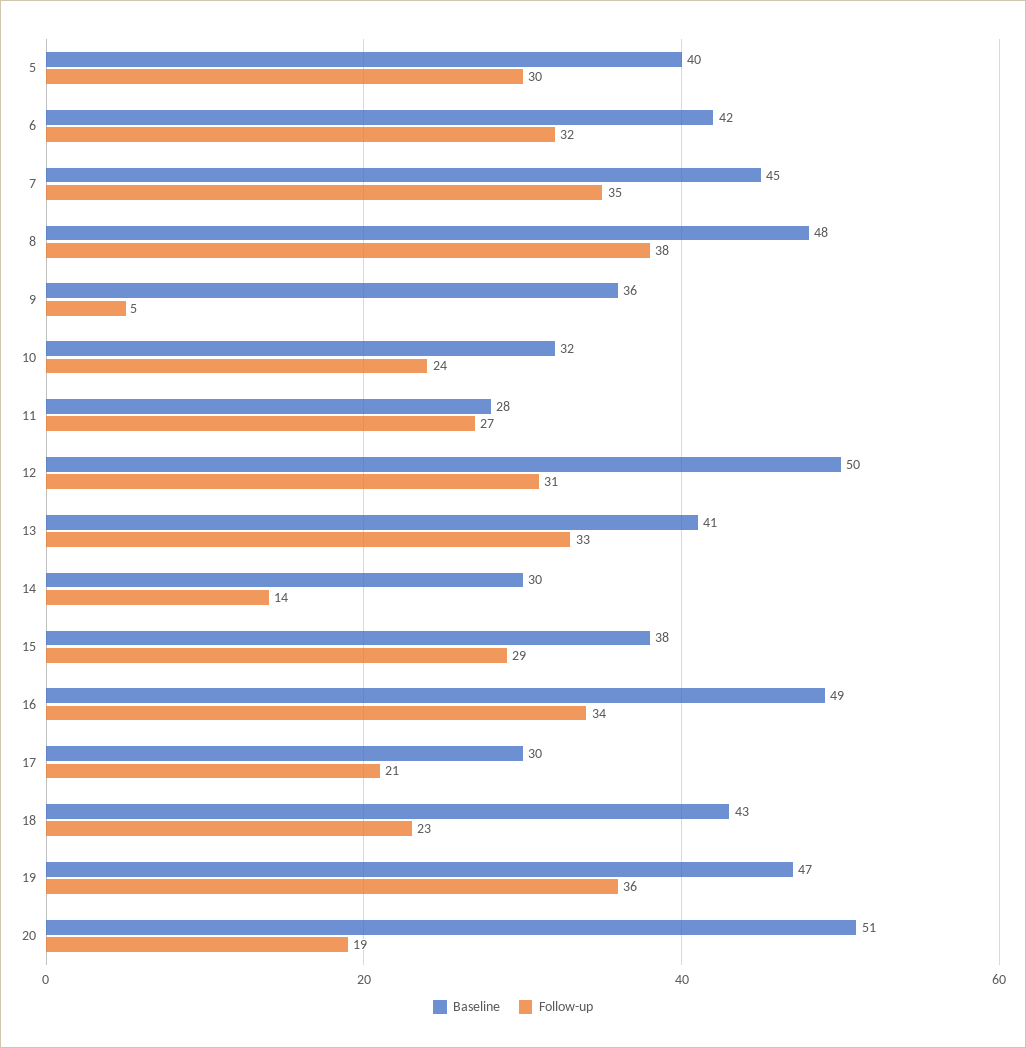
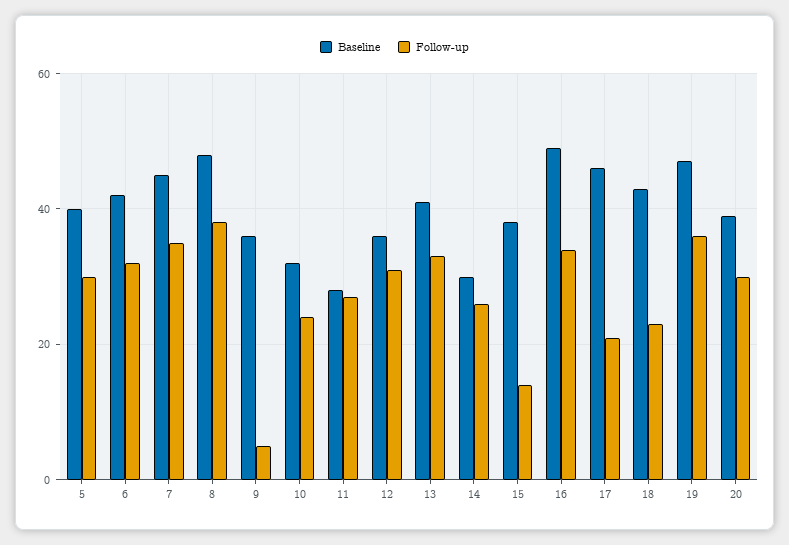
  {
    "Baseline": {
      "5": 40,
      "6": 42,
      "7": 45,
      "8": 48,
      "9": 36,
      "10": 32,
      "11": 28,
-     "12": 50,
+     "12": 35,
      "13": 41,
      "14": 30,
      "15": 38,
      "16": 49,
-     "17": 30,
+     "17": 45,
      "18": 43,
      "19": 47,
-     "20": 51
+     "20": 40
    },
    "Follow-up": {
      "5": 30,
      "6": 32,
      "7": 35,
      "8": 38,
      "9": 5,
      "10": 24,
      "11": 27,
      "12": 31,
      "13": 33,
-     "14": 14,
+     "14": 25,
-     "15": 29,
+     "15": 15,
      "16": 34,
      "17": 21,
      "18": 23,
      "19": 36,
-     "20": 19
+     "20": 30
    }
  }

